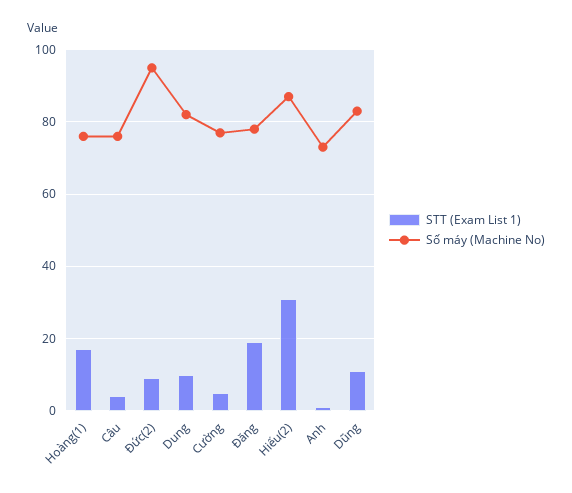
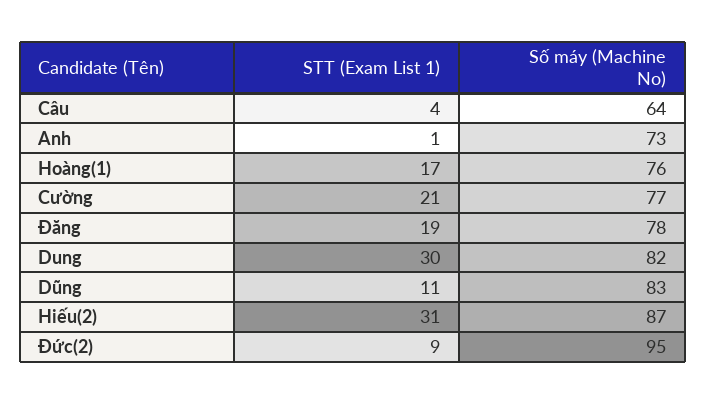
  {
    "STT (Exam List 1)": {
      "Hoàng(1)": 17,
      "Câu": 4,
      "Đức(2)": 9,
-     "Dung": 10,
+     "Dung": 30,
-     "Cường": 5,
+     "Cường": 21,
      "Đăng": 19,
      "Hiếu(2)": 31,
      "Anh": 1,
      "Dũng": 11
    },
    "Số máy (Machine No)": {
      "Hoàng(1)": 76,
-     "Câu": 75,
+     "Câu": 64,
      "Đức(2)": 95,
      "Dung": 82,
      "Cường": 77,
      "Đăng": 78,
      "Hiếu(2)": 87,
      "Anh": 73,
      "Dũng": 83
    }
  }

